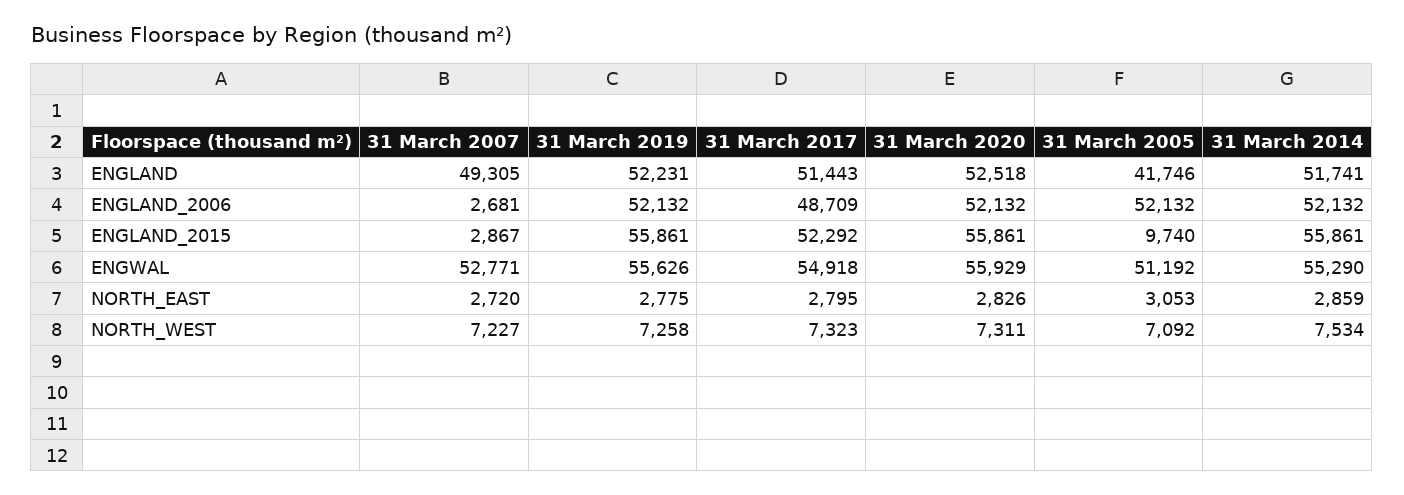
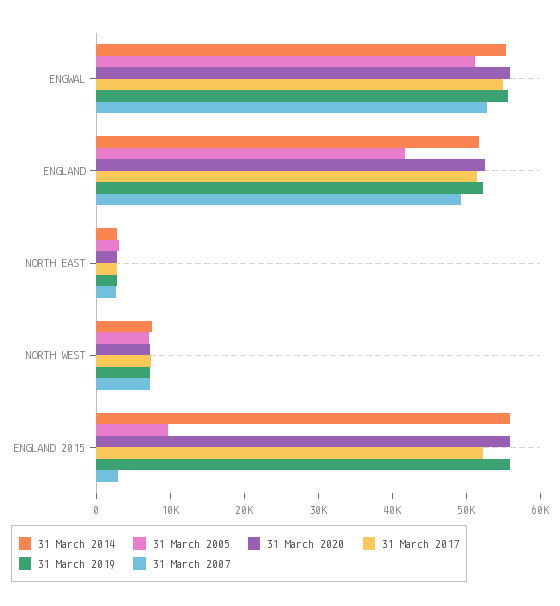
  {
    "31 March 2007": {
      "ENGLAND": 49305,
-     "ENGLAND_2006": 2681,
      "ENGLAND_2015": 2867,
      "ENGWAL": 52771,
      "NORTH_EAST": 2720,
      "NORTH_WEST": 7227
    },
    "31 March 2019": {
      "ENGLAND": 52231,
-     "ENGLAND_2006": 52132,
      "ENGLAND_2015": 55861,
      "ENGWAL": 55626,
      "NORTH_EAST": 2775,
      "NORTH_WEST": 7258
    },
    "31 March 2017": {
      "ENGLAND": 51443,
-     "ENGLAND_2006": 48709,
      "ENGLAND_2015": 52292,
      "ENGWAL": 54918,
      "NORTH_EAST": 2795,
      "NORTH_WEST": 7323
    },
    "31 March 2020": {
      "ENGLAND": 52518,
-     "ENGLAND_2006": 52132,
      "ENGLAND_2015": 55861,
      "ENGWAL": 55929,
      "NORTH_EAST": 2826,
      "NORTH_WEST": 7311
    },
    "31 March 2005": {
      "ENGLAND": 41746,
-     "ENGLAND_2006": 52132,
      "ENGLAND_2015": 9740,
      "ENGWAL": 51192,
      "NORTH_EAST": 3053,
      "NORTH_WEST": 7092
    },
    "31 March 2014": {
      "ENGLAND": 51741,
-     "ENGLAND_2006": 52132,
      "ENGLAND_2015": 55861,
      "ENGWAL": 55290,
      "NORTH_EAST": 2859,
      "NORTH_WEST": 7534
    }
  }

